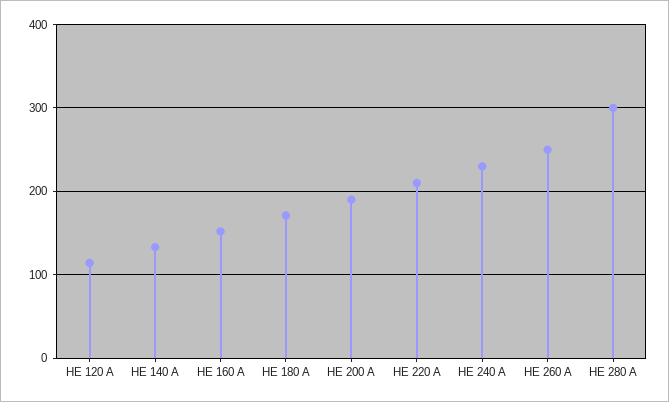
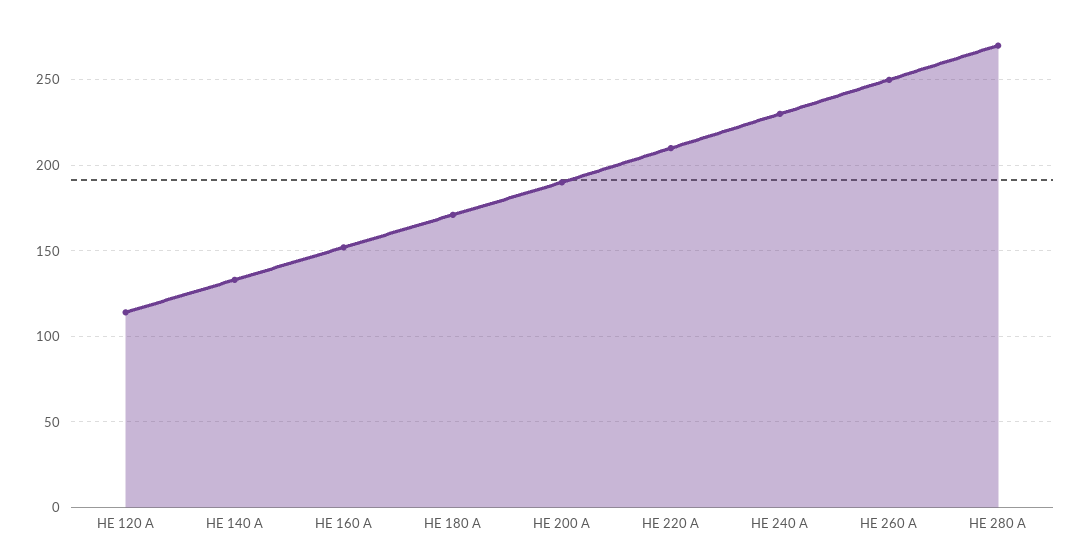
  {
    "HE 120 A": 115,
    "HE 140 A": 135,
    "HE 160 A": 150,
    "HE 180 A": 170,
    "HE 200 A": 190,
    "HE 220 A": 210,
    "HE 240 A": 230,
    "HE 260 A": 250,
-   "HE 280 A": 300
+   "HE 280 A": 270
  }

